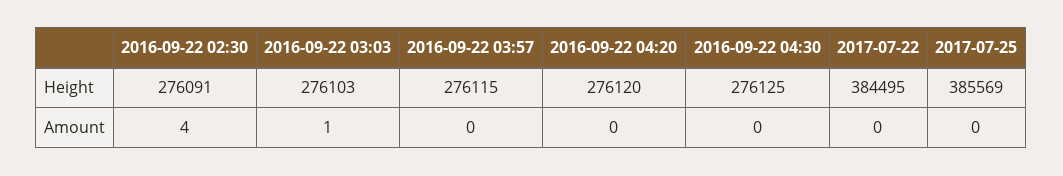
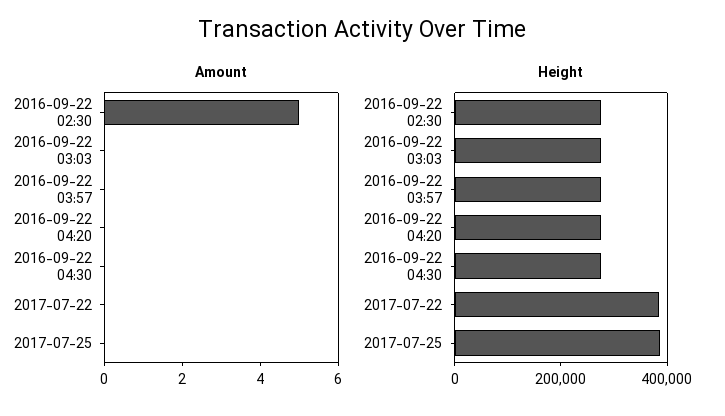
  {
    "Height": {
      "2016-09-22 02:30": 276091,
      "2016-09-22 03:03": 276103,
      "2016-09-22 03:57": 276115,
      "2016-09-22 04:20": 276120,
      "2016-09-22 04:30": 276125,
      "2017-07-22": 384495,
      "2017-07-25": 385569
    },
    "Amount": {
-     "2016-09-22 02:30": 4,
+     "2016-09-22 02:30": 5,
-     "2016-09-22 03:03": 1,
+     "2016-09-22 03:03": 0,
      "2016-09-22 03:57": 0,
      "2016-09-22 04:20": 0,
      "2016-09-22 04:30": 0,
      "2017-07-22": 0,
      "2017-07-25": 0
    }
  }

